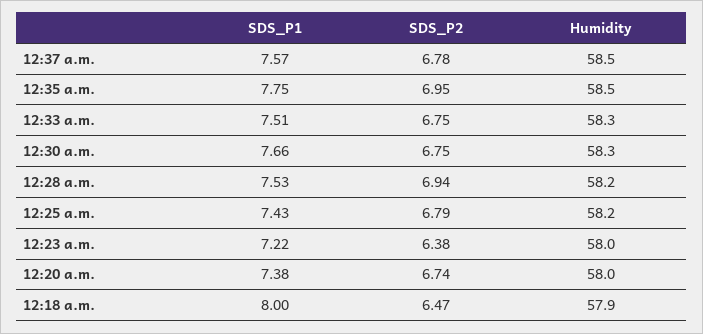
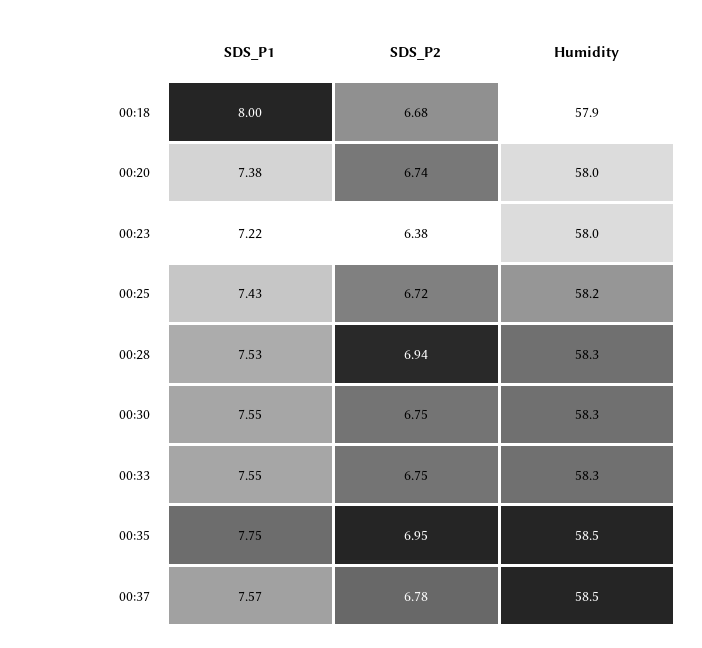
  {
    "SDS_P1": {
      "12:37 a.m.": 7.57,
      "12:35 a.m.": 7.75,
-     "12:33 a.m.": 7.51,
+     "12:33 a.m.": 7.55,
-     "12:30 a.m.": 7.66,
+     "12:30 a.m.": 7.55,
      "12:28 a.m.": 7.53,
      "12:25 a.m.": 7.43,
      "12:23 a.m.": 7.22,
      "12:20 a.m.": 7.38,
      "12:18 a.m.": 8
    },
    "SDS_P2": {
      "12:37 a.m.": 6.78,
      "12:35 a.m.": 6.95,
      "12:33 a.m.": 6.75,
      "12:30 a.m.": 6.75,
      "12:28 a.m.": 6.94,
-     "12:25 a.m.": 6.79,
+     "12:25 a.m.": 6.72,
      "12:23 a.m.": 6.38,
      "12:20 a.m.": 6.74,
-     "12:18 a.m.": 6.47
+     "12:18 a.m.": 6.68
    },
    "Humidity": {
      "12:37 a.m.": 58.5,
      "12:35 a.m.": 58.5,
      "12:33 a.m.": 58.3,
      "12:30 a.m.": 58.3,
-     "12:28 a.m.": 58.2,
+     "12:28 a.m.": 58.3,
      "12:25 a.m.": 58.2,
      "12:23 a.m.": 58,
      "12:20 a.m.": 58,
      "12:18 a.m.": 57.9
    }
  }

